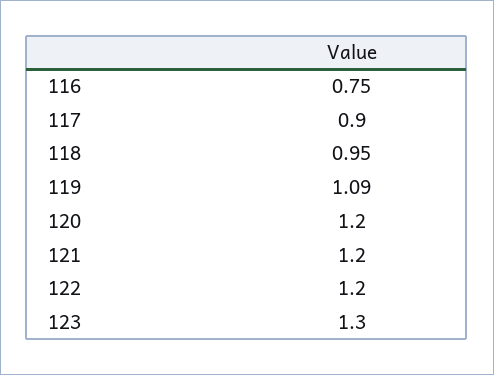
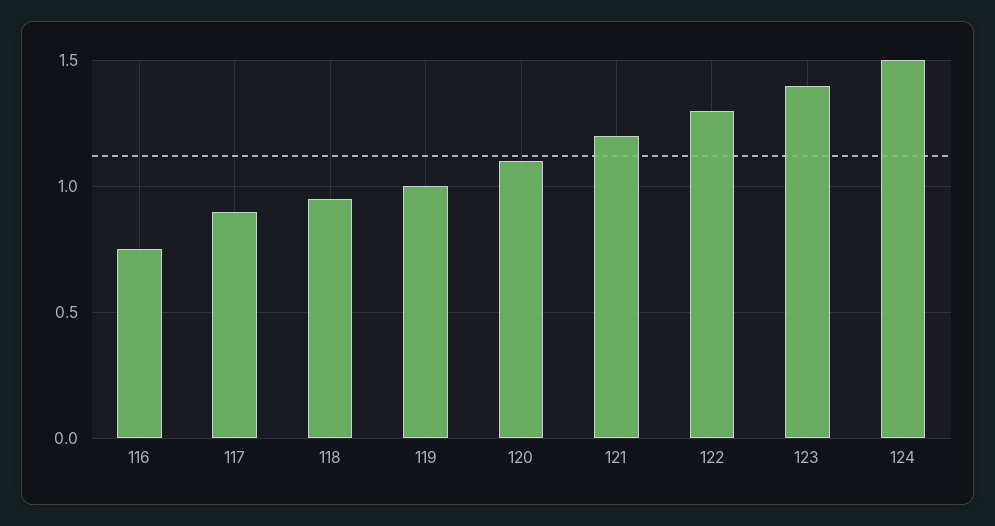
  {
    "116": 0.75,
    "117": 0.9,
    "118": 0.95,
-   "119": 1.09,
+   "119": 1,
-   "120": 1.2,
+   "120": 1.1,
    "121": 1.2,
-   "122": 1.2,
+   "122": 1.3,
-   "123": 1.3
+   "123": 1.4,
+   "124": 1.5
  }

